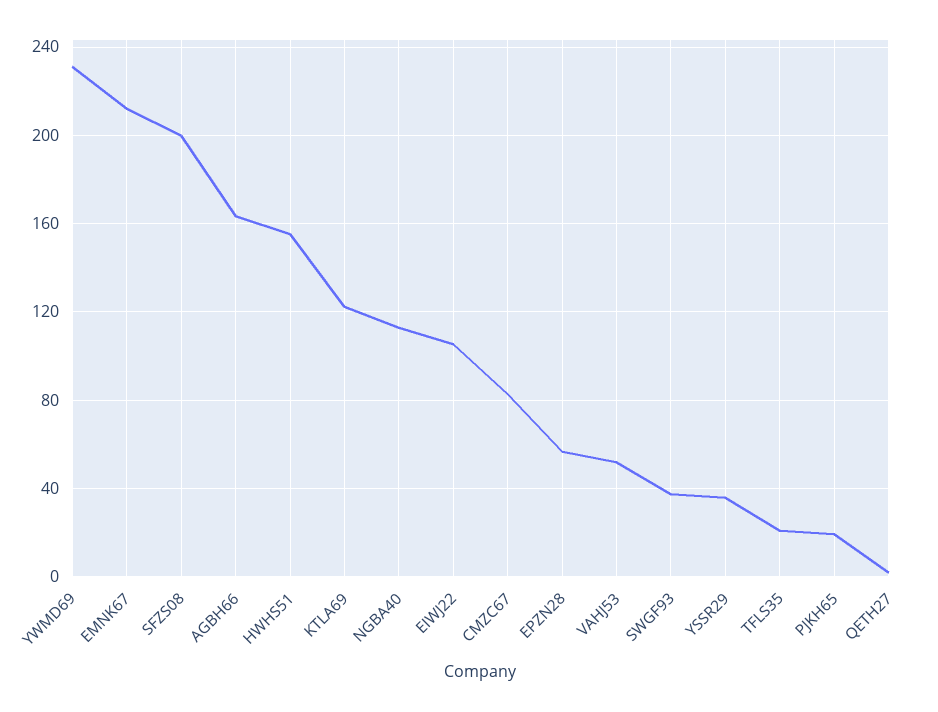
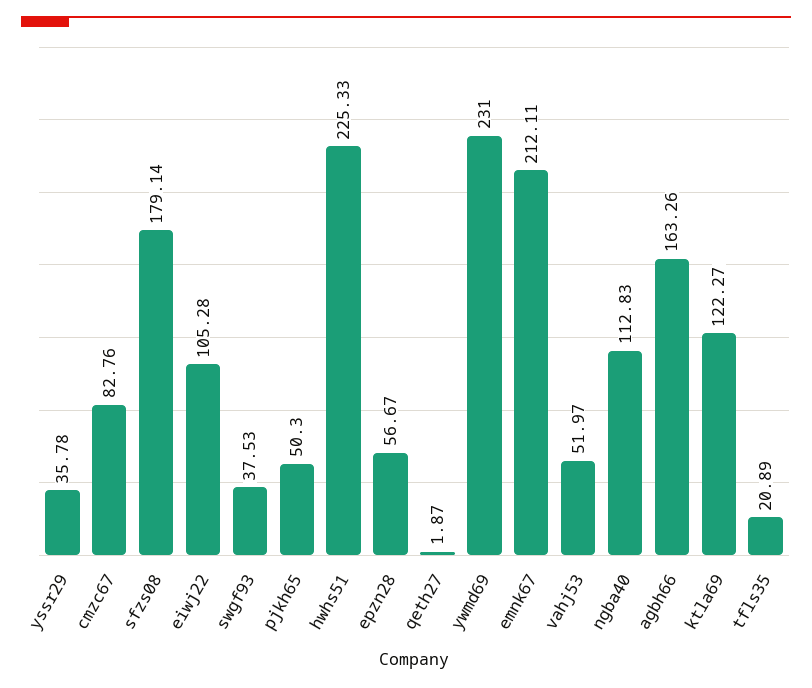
  {
    "YWMD69": 231,
    "EMNK67": 212.11,
-   "SFZS08": 200,
+   "SFZS08": 179.14,
    "AGBH66": 163.26,
-   "HWHS51": 155,
+   "HWHS51": 225.33,
    "KTLA69": 122.27,
    "NGBA40": 112.83,
    "EIWJ22": 105.28,
    "CMZC67": 82.76,
    "EPZN28": 56.67,
    "VAHJ53": 51.97,
    "SWGF93": 37.53,
    "YSSR29": 35.78,
    "TFLS35": 20.89,
-   "PJKH65": 20,
+   "PJKH65": 50.3,
    "QETH27": 1.87
  }

